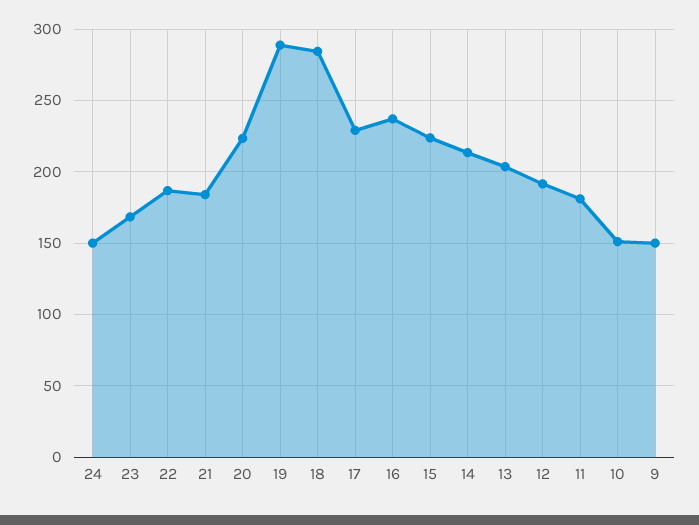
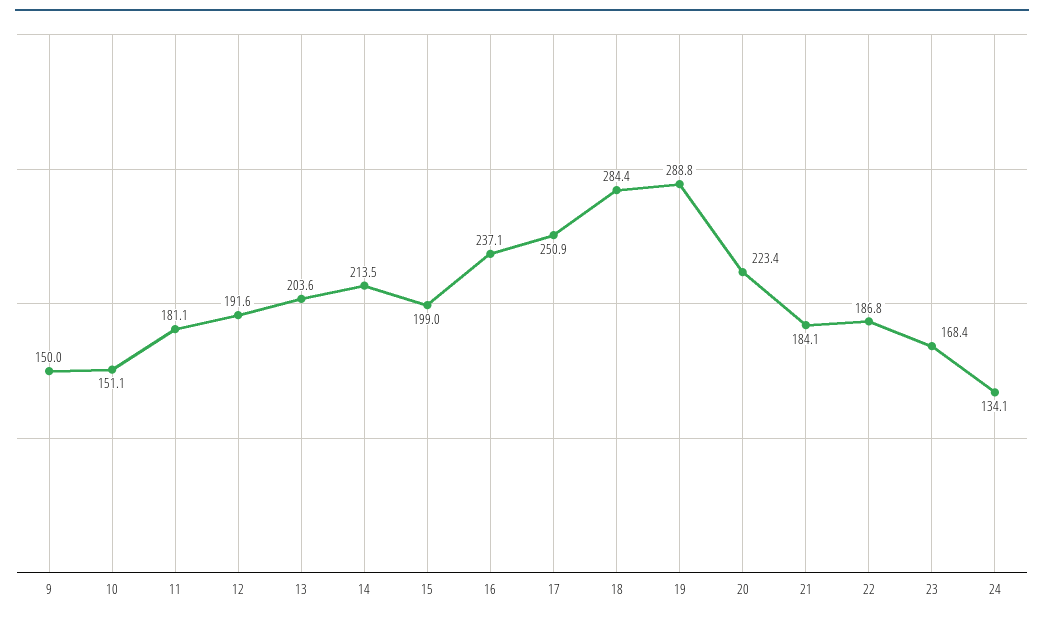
  {
-   "24": 150,
+   "24": 134.1,
    "23": 168.4,
    "22": 186.8,
    "21": 184.1,
    "20": 223.4,
    "19": 288.8,
    "18": 284.4,
-   "17": 230,
+   "17": 250.9,
    "16": 237.1,
-   "15": 225,
+   "15": 199,
    "14": 213.5,
    "13": 203.6,
    "12": 191.6,
    "11": 181.1,
    "10": 151.1,
    "9": 150
  }

